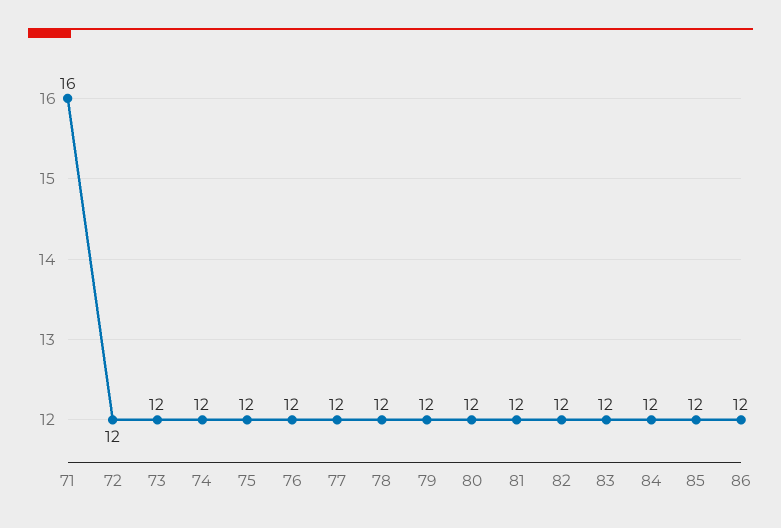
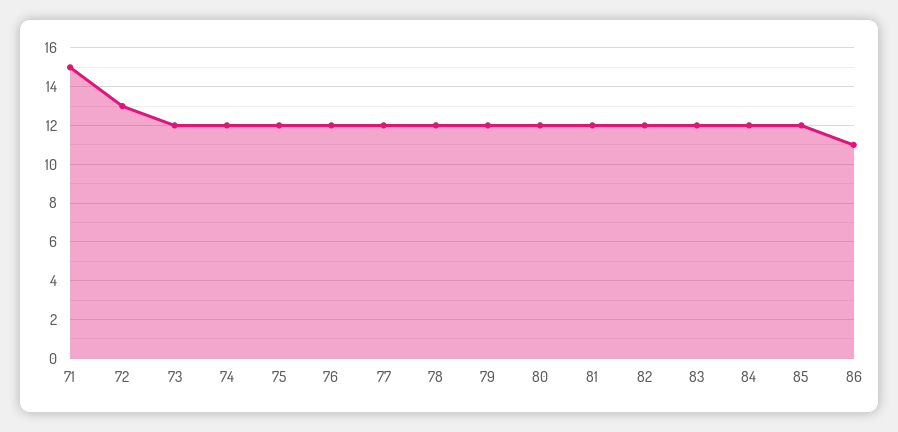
  {
-   "71": 16,
+   "71": 15,
-   "72": 12,
+   "72": 13,
    "73": 12,
    "74": 12,
    "75": 12,
    "76": 12,
    "77": 12,
    "78": 12,
    "79": 12,
    "80": 12,
    "81": 12,
    "82": 12,
    "83": 12,
    "84": 12,
    "85": 12,
-   "86": 12
+   "86": 11
  }

